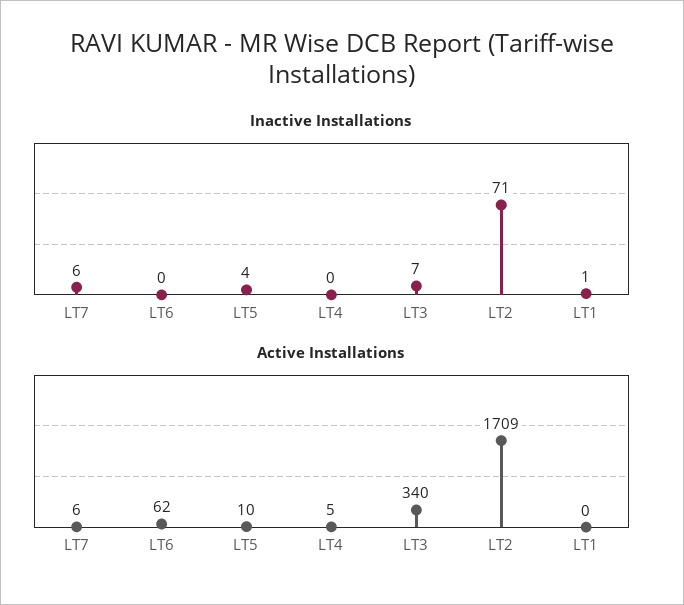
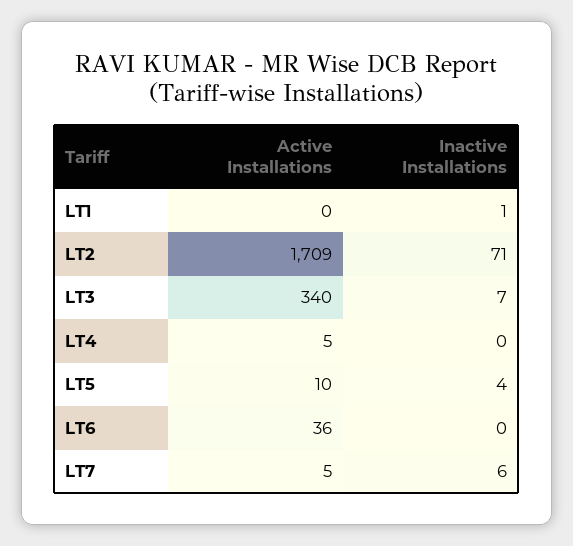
  {
    "Inactive Installations": {
      "LT7": 6,
      "LT6": 0,
      "LT5": 4,
      "LT4": 0,
      "LT3": 7,
      "LT2": 71,
      "LT1": 1
    },
    "Active Installations": {
-     "LT7": 6,
+     "LT7": 5,
-     "LT6": 62,
+     "LT6": 36,
      "LT5": 10,
      "LT4": 5,
      "LT3": 340,
      "LT2": 1709,
      "LT1": 0
    }
  }

